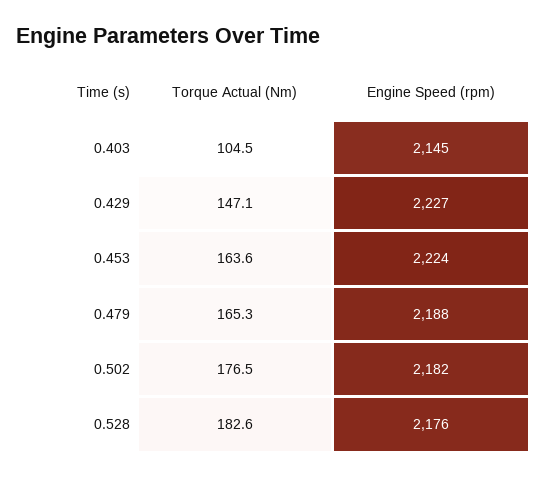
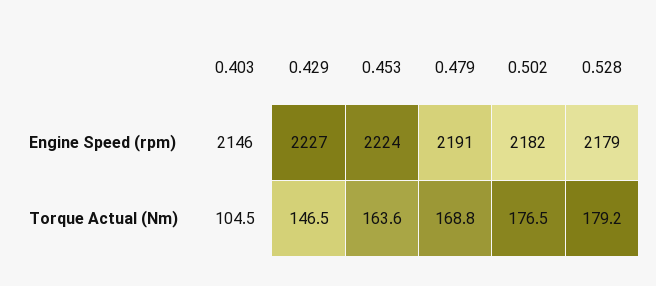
  {
    "Torque Actual (Nm)": {
      "0.403": 104.5,
-     "0.429": 147.1,
+     "0.429": 146.5,
      "0.453": 163.6,
-     "0.479": 165.3,
+     "0.479": 168.8,
      "0.502": 176.5,
-     "0.528": 182.6
+     "0.528": 179.2
    },
    "Engine Speed (rpm)": {
-     "0.403": 2145,
+     "0.403": 2146,
      "0.429": 2227,
      "0.453": 2224,
-     "0.479": 2188,
+     "0.479": 2191,
      "0.502": 2182,
-     "0.528": 2176
+     "0.528": 2179
    }
  }

